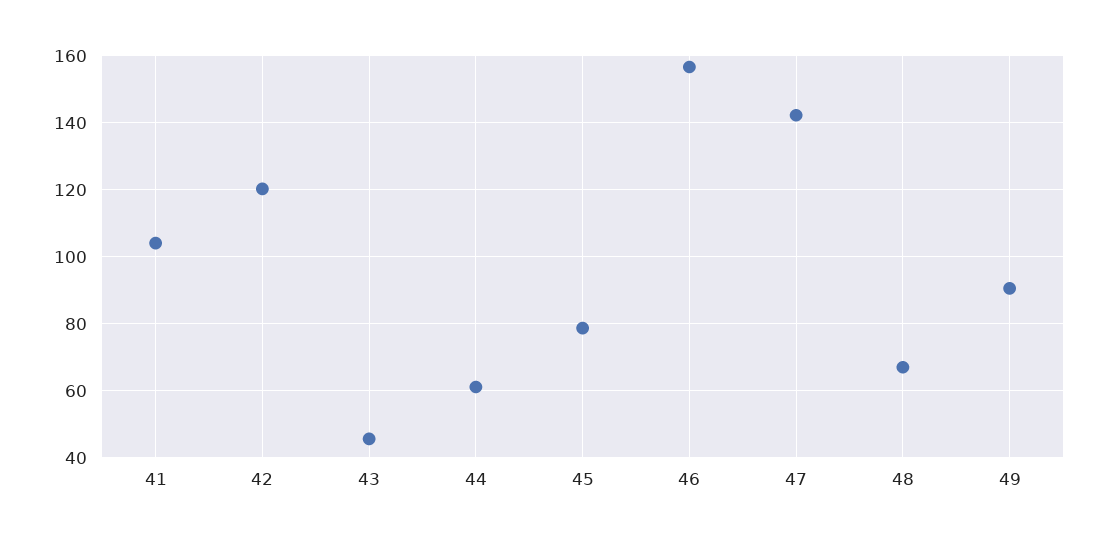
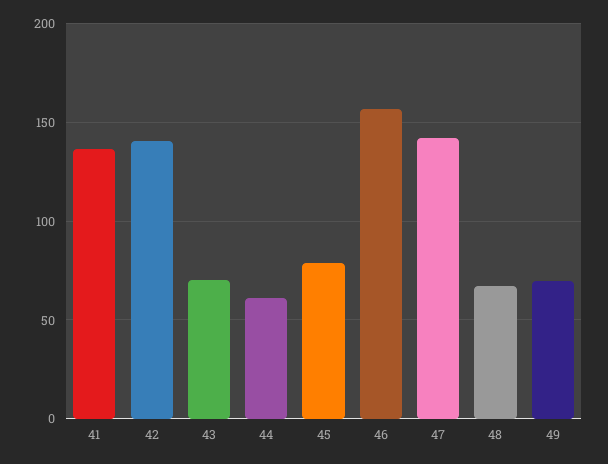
  {
-   "41": 104,
+   "41": 135,
-   "42": 120,
+   "42": 140,
-   "43": 46,
+   "43": 70,
    "44": 62,
    "45": 78,
    "46": 156,
    "47": 142,
    "48": 66,
-   "49": 90
+   "49": 70
  }

